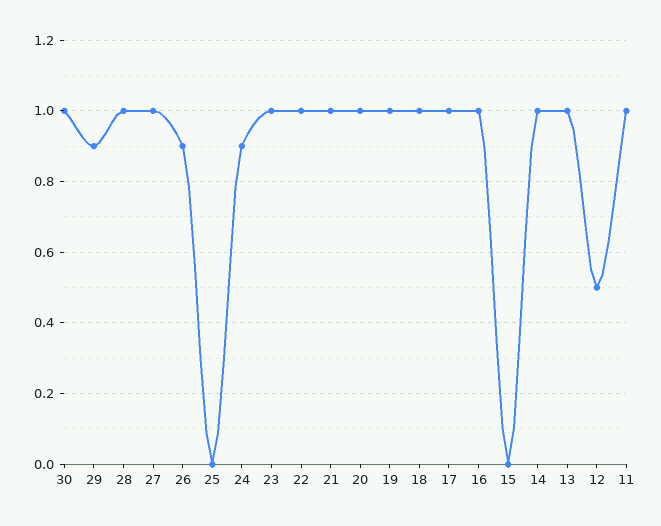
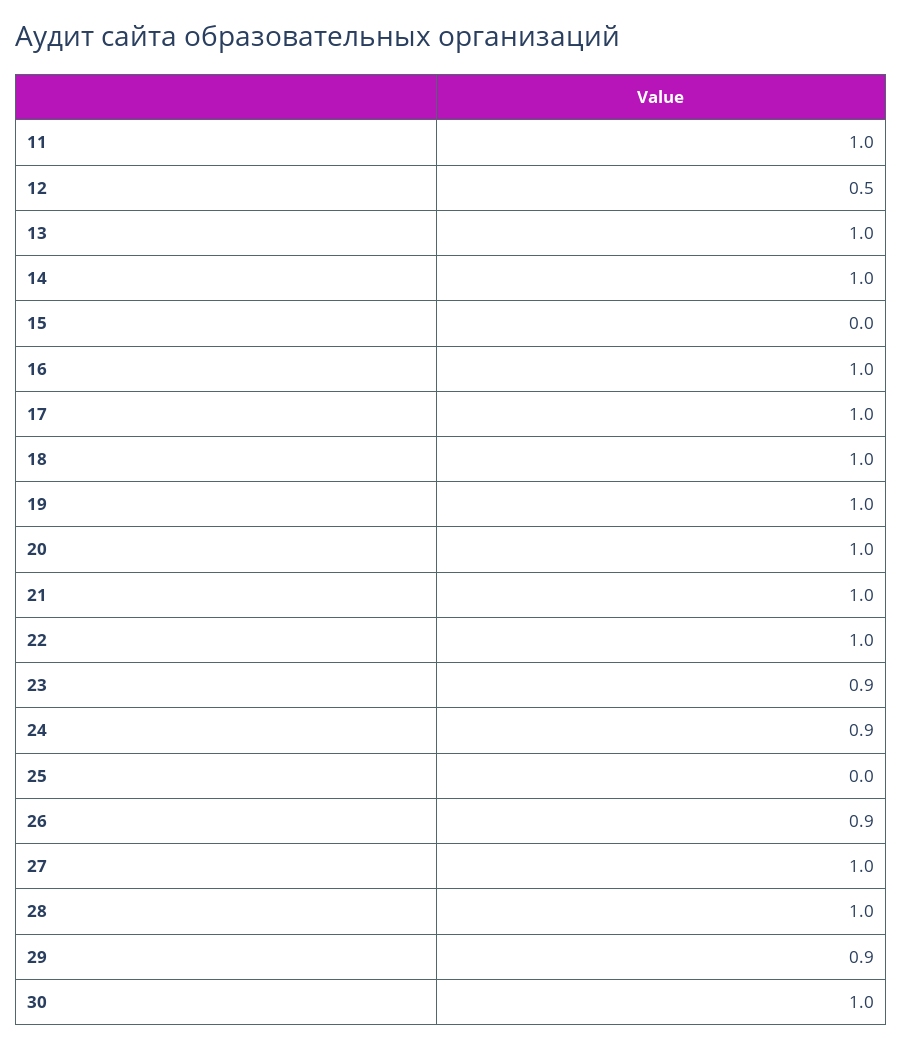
  {
    "30": 1,
    "29": 0.9,
    "28": 1,
    "27": 1,
    "26": 0.9,
    "25": 0,
    "24": 0.9,
-   "23": 1,
+   "23": 0.9,
    "22": 1,
    "21": 1,
    "20": 1,
    "19": 1,
    "18": 1,
    "17": 1,
    "16": 1,
    "15": 0,
    "14": 1,
    "13": 1,
    "12": 0.5,
    "11": 1
  }

